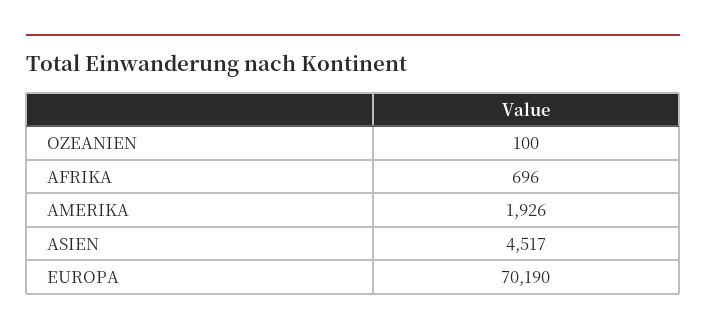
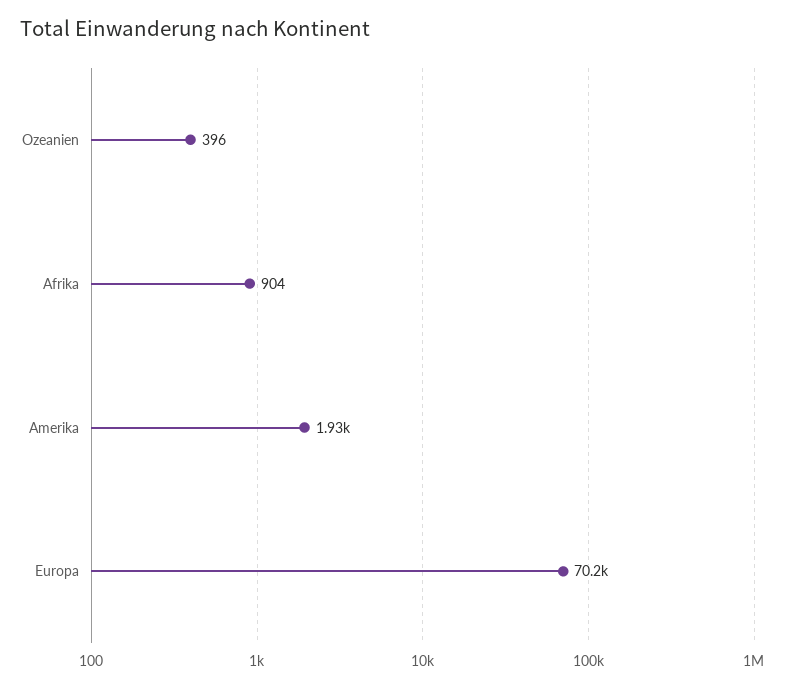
  {
-   "OZEANIEN": 100,
+   "OZEANIEN": 396,
-   "AFRIKA": 696,
+   "AFRIKA": 904,
    "AMERIKA": 1926,
-   "ASIEN": 4517,
    "EUROPA": 70190
  }

